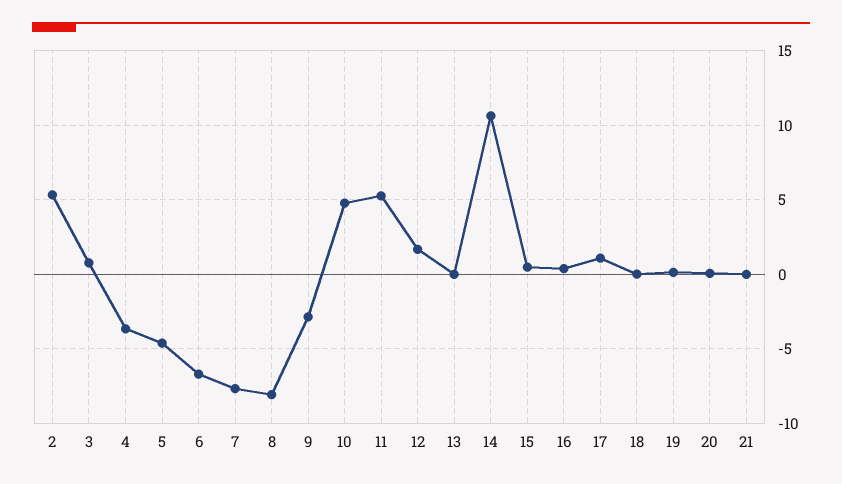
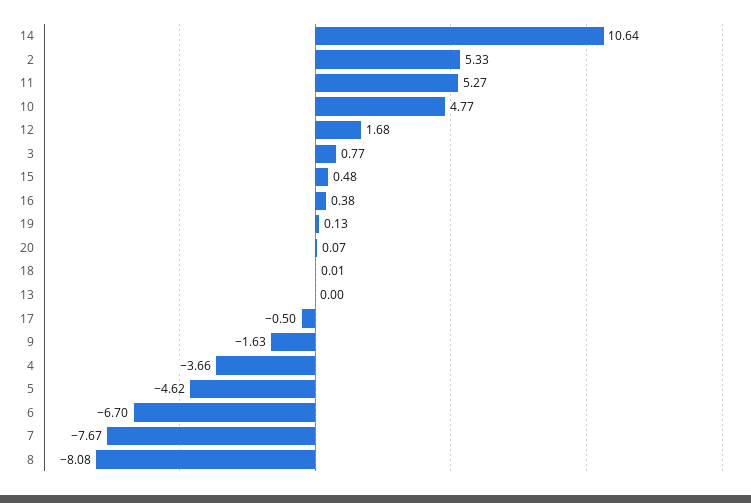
  {
    "2": 5.33,
    "3": 0.77,
    "4": -3.66,
    "5": -4.62,
    "6": -6.7,
    "7": -7.67,
    "8": -8.08,
-   "9": -3,
+   "9": -1.63,
    "10": 4.77,
    "11": 5.27,
    "12": 1.68,
    "13": 0,
    "14": 10.64,
    "15": 0.48,
    "16": 0.38,
-   "17": 1,
+   "17": -0.5,
    "18": 0.01,
    "19": 0.13,
-   "20": 0.07,
+   "20": 0.07
-   "21": 0
  }

